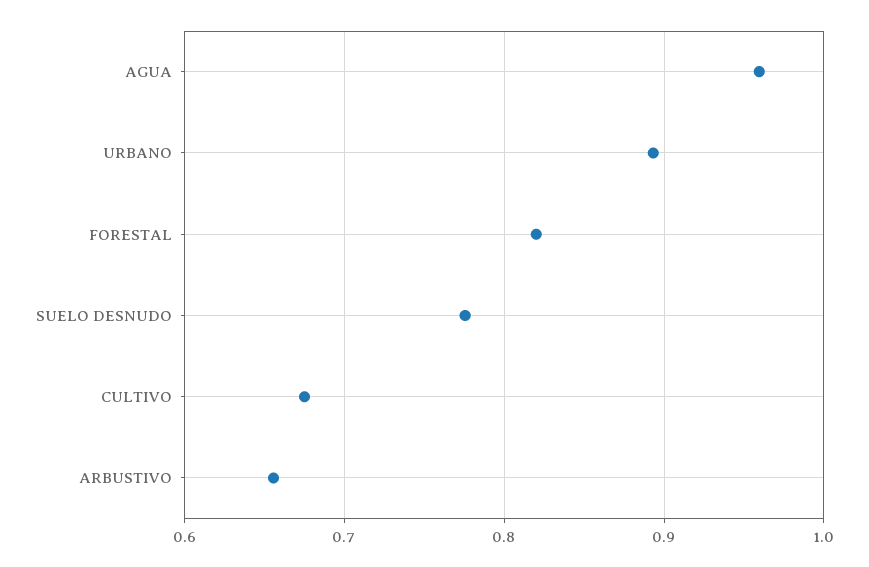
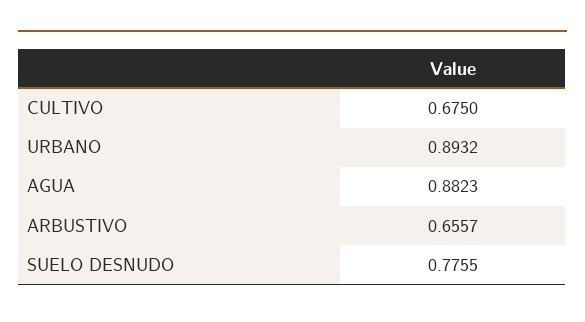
  {
-   "AGUA": 0.96,
+   "AGUA": 0.8823,
    "URBANO": 0.8932,
-   "FORESTAL": 0.82,
    "SUELO DESNUDO": 0.7755,
    "CULTIVO": 0.675,
    "ARBUSTIVO": 0.6557
  }

